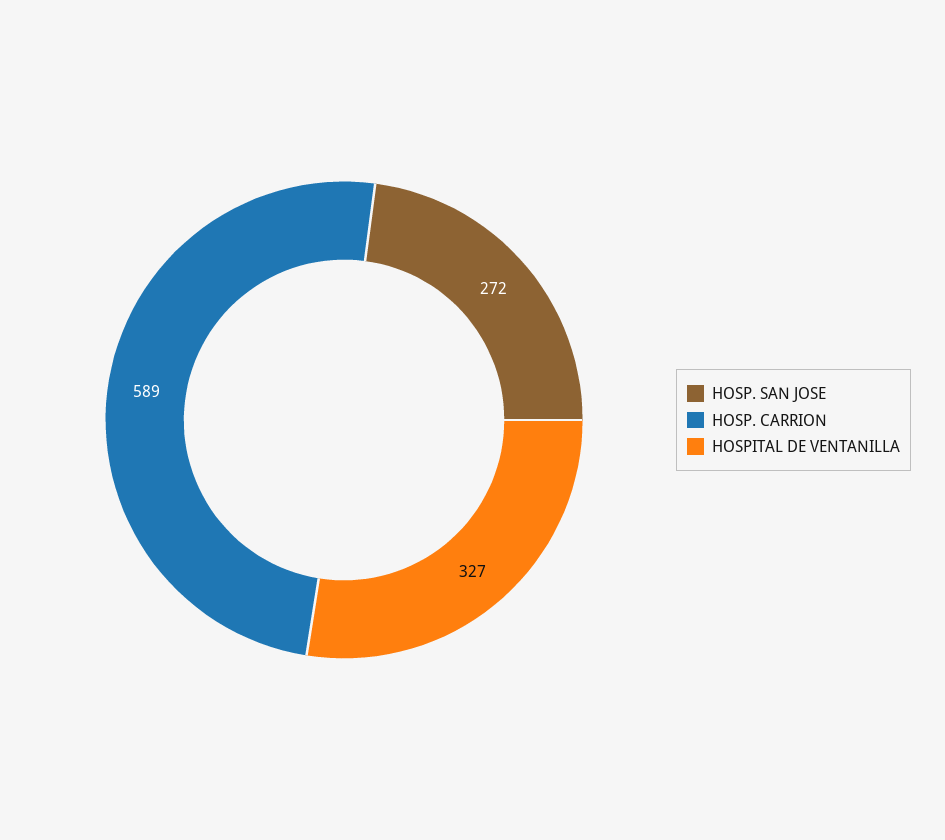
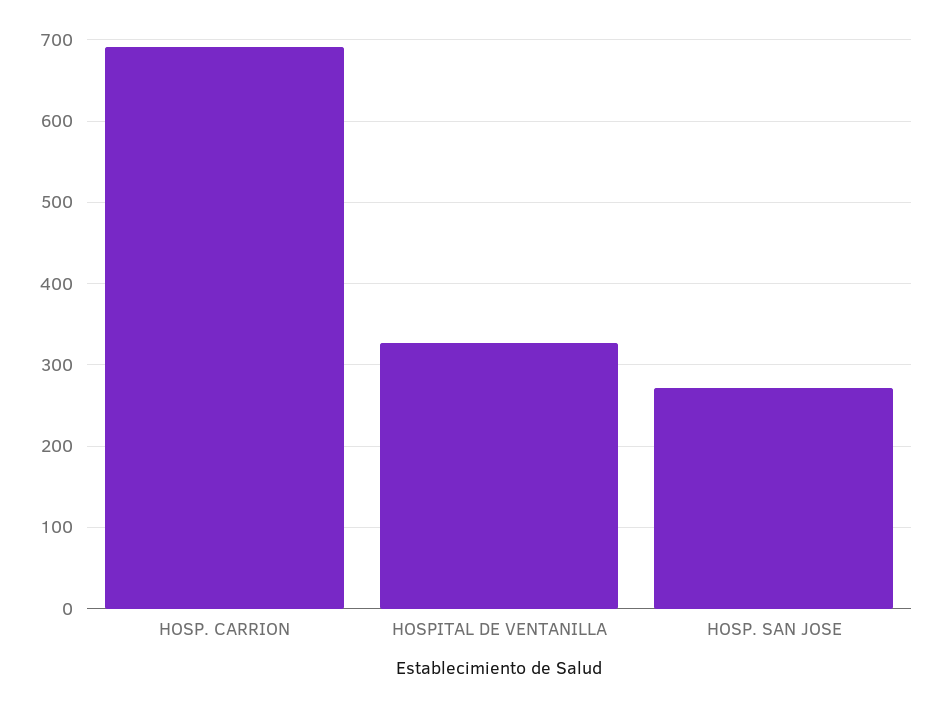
  {
    "HOSP. SAN JOSE": 272,
-   "HOSP. CARRION": 589,
+   "HOSP. CARRION": 690,
    "HOSPITAL DE VENTANILLA": 327
  }

